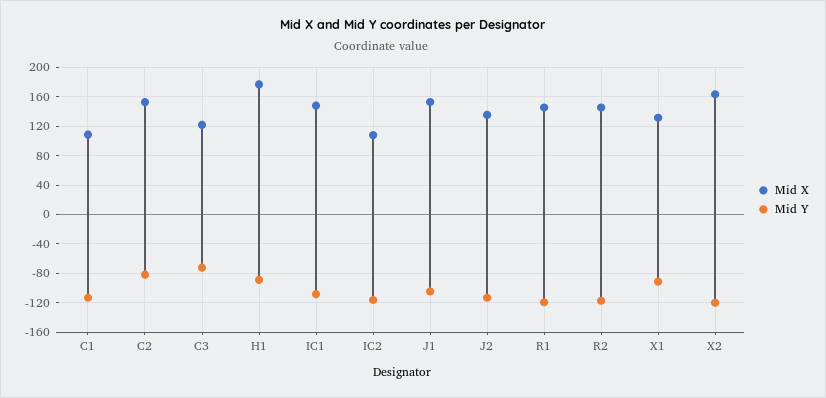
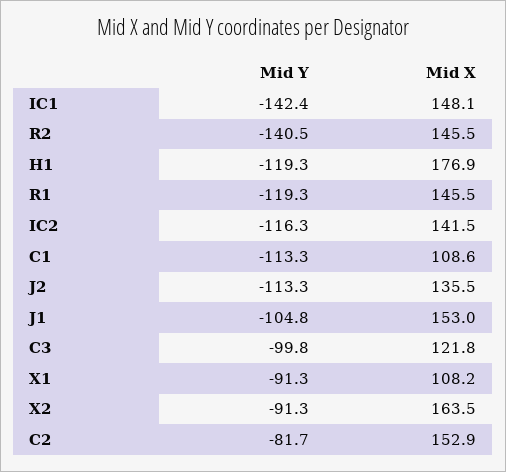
  {
    "Mid X": {
      "C1": 108.6,
      "C2": 152.9,
      "C3": 121.8,
      "H1": 176.9,
      "IC1": 148.1,
-     "IC2": 110,
+     "IC2": 141.5,
      "J1": 153,
      "J2": 135.5,
      "R1": 145.5,
      "R2": 145.5,
-     "X1": 130,
+     "X1": 108.2,
      "X2": 163.5
    },
    "Mid Y": {
      "C1": -113.3,
      "C2": -81.7,
-     "C3": -70,
+     "C3": -99.8,
-     "H1": -90,
+     "H1": -119.3,
-     "IC1": -110,
+     "IC1": -142.4,
      "IC2": -116.3,
      "J1": -104.8,
      "J2": -113.3,
      "R1": -119.3,
-     "R2": -120,
+     "R2": -140.5,
      "X1": -91.3,
-     "X2": -120
+     "X2": -91.3
    }
  }

